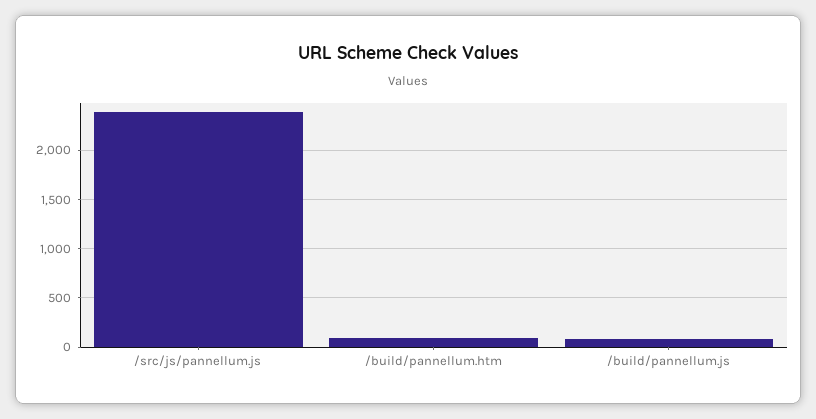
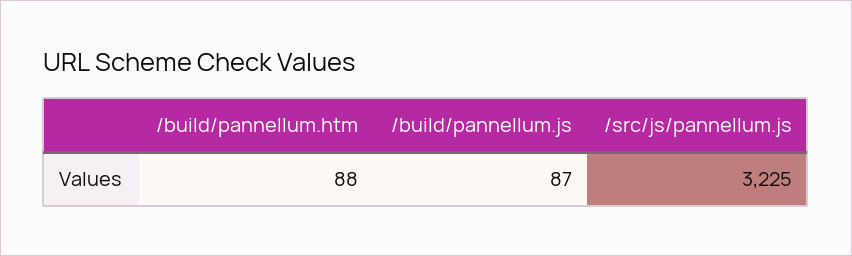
  {
-   "/src/js/pannellum.js": 2400,
+   "/src/js/pannellum.js": 3225,
    "/build/pannellum.htm": 88,
    "/build/pannellum.js": 87
  }

